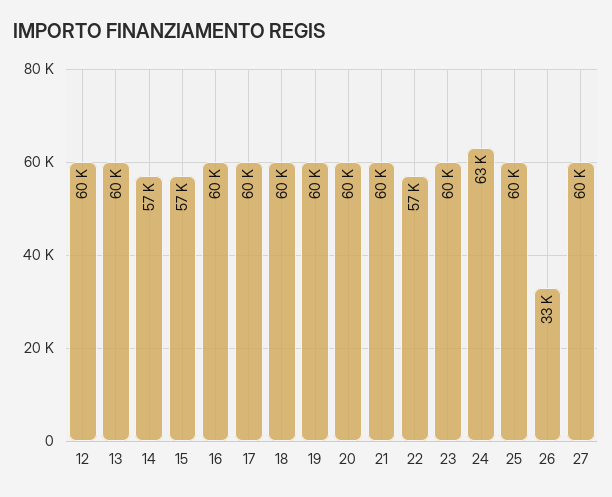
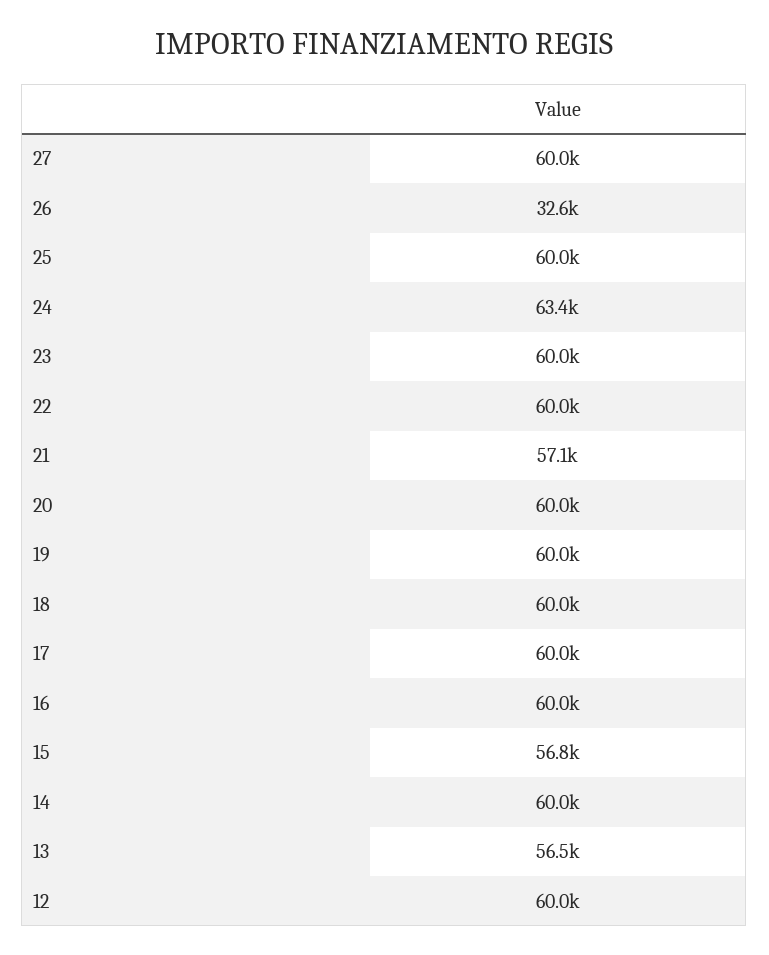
  {
    "12": 60000,
-   "13": 60000,
+   "13": 56500,
-   "14": 57000,
+   "14": 60000,
    "15": 56800,
    "16": 60000,
    "17": 60000,
    "18": 60000,
    "19": 60000,
    "20": 60000,
-   "21": 60000,
+   "21": 57100,
-   "22": 57000,
+   "22": 60000,
    "23": 60000,
    "24": 63400,
    "25": 60000,
    "26": 32600,
    "27": 60000
  }

